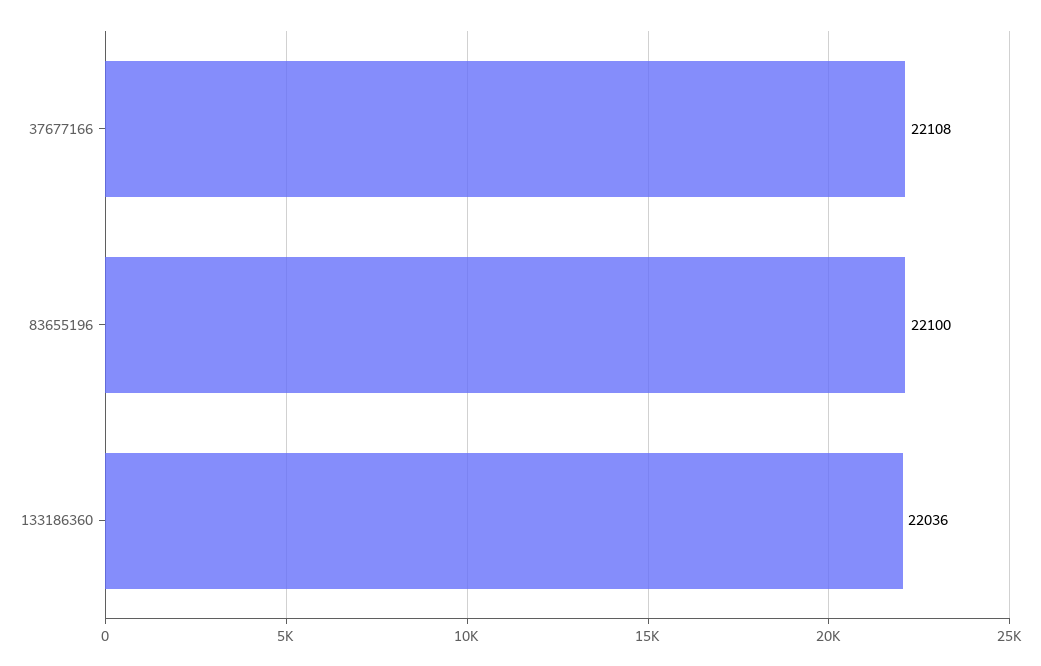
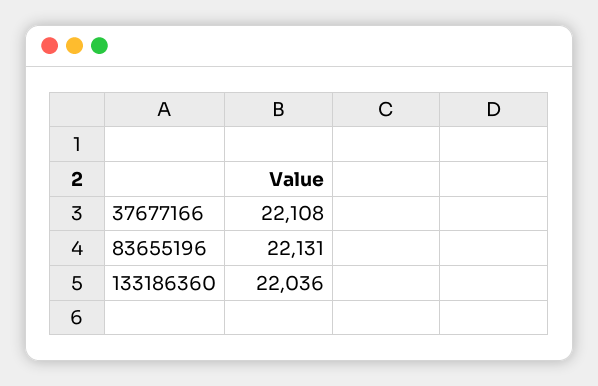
  {
    "37677166": 22108,
-   "83655196": 22100,
+   "83655196": 22131,
    "133186360": 22036
  }

